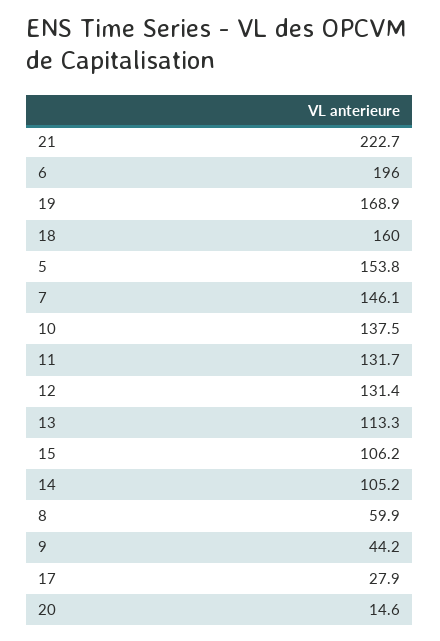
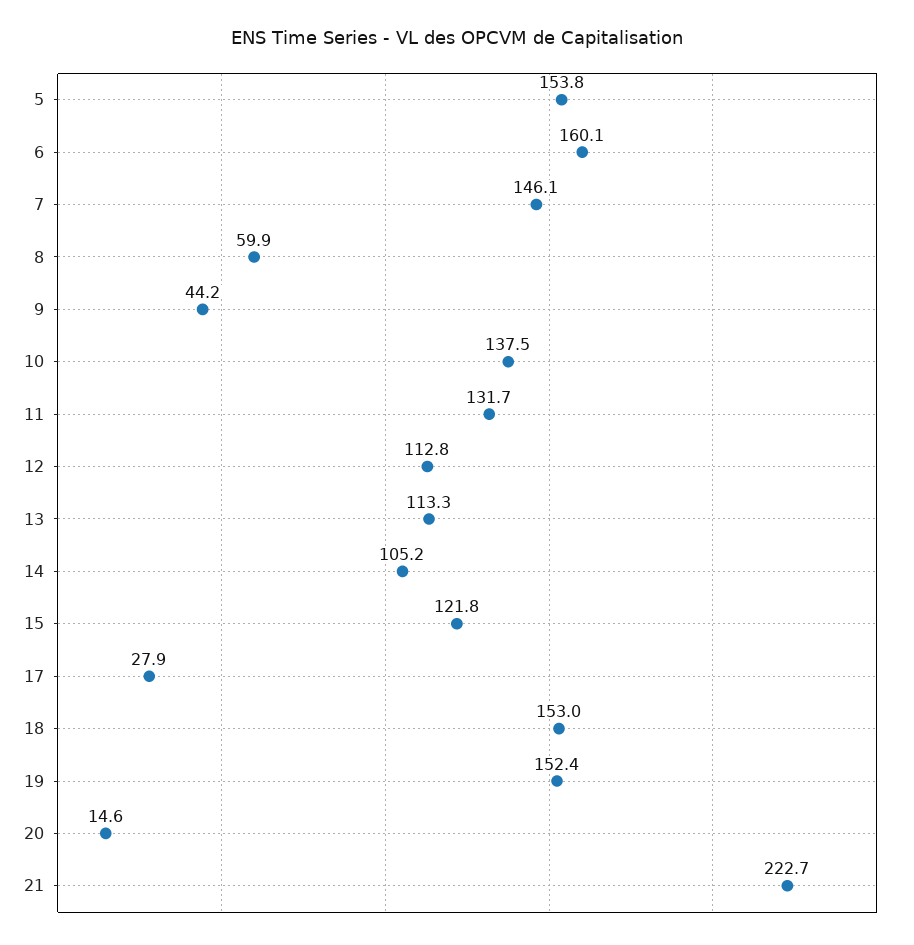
  {
    "21": 222.7,
-   "6": 196,
+   "6": 160.1,
-   "19": 168.9,
+   "19": 152.4,
-   "18": 160,
+   "18": 153,
    "5": 153.8,
    "7": 146.1,
    "10": 137.5,
    "11": 131.7,
-   "12": 131.4,
+   "12": 112.8,
    "13": 113.3,
-   "15": 106.2,
+   "15": 121.8,
    "14": 105.2,
    "8": 59.9,
    "9": 44.2,
    "17": 27.9,
    "20": 14.6
  }

